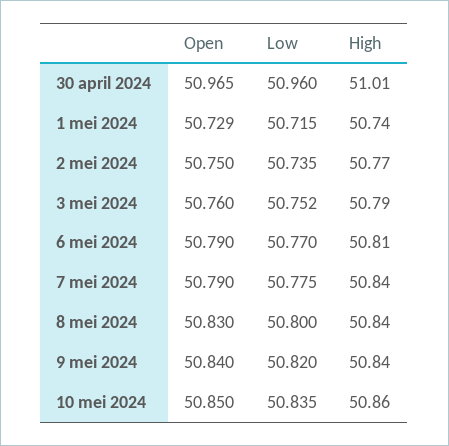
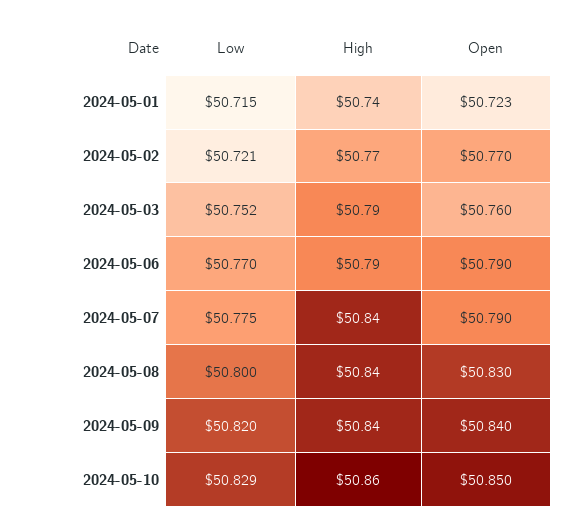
  {
    "Open": {
-     "30 april 2024": 50.965,
-     "1 mei 2024": 50.729,
+     "1 mei 2024": 50.723,
-     "2 mei 2024": 50.75,
+     "2 mei 2024": 50.77,
      "3 mei 2024": 50.76,
      "6 mei 2024": 50.79,
      "7 mei 2024": 50.79,
      "8 mei 2024": 50.83,
      "9 mei 2024": 50.84,
      "10 mei 2024": 50.85
    },
    "Low": {
-     "30 april 2024": 50.96,
      "1 mei 2024": 50.715,
-     "2 mei 2024": 50.735,
+     "2 mei 2024": 50.721,
      "3 mei 2024": 50.752,
      "6 mei 2024": 50.77,
      "7 mei 2024": 50.775,
      "8 mei 2024": 50.8,
      "9 mei 2024": 50.82,
-     "10 mei 2024": 50.835
+     "10 mei 2024": 50.829
    },
    "High": {
-     "30 april 2024": 51.01,
      "1 mei 2024": 50.74,
      "2 mei 2024": 50.77,
      "3 mei 2024": 50.79,
-     "6 mei 2024": 50.81,
+     "6 mei 2024": 50.79,
      "7 mei 2024": 50.84,
      "8 mei 2024": 50.84,
      "9 mei 2024": 50.84,
      "10 mei 2024": 50.86
    }
  }

